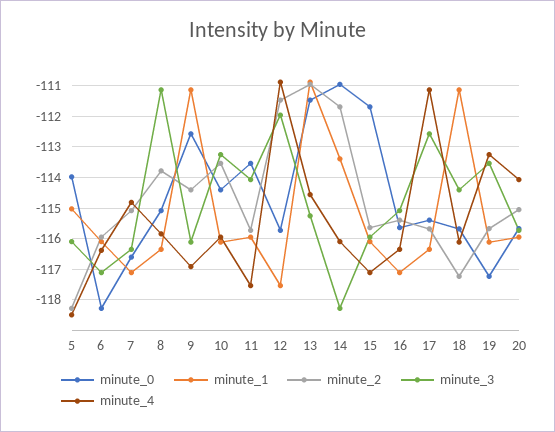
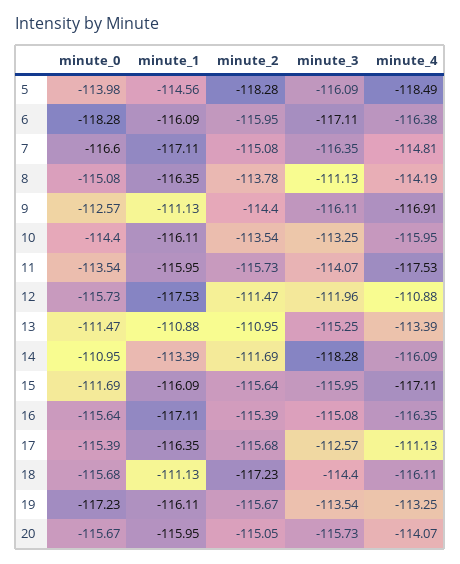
  {
    "minute_0": {
      "5": -113.98,
      "6": -118.28,
      "7": -116.6,
      "8": -115.08,
      "9": -112.57,
      "10": -114.4,
      "11": -113.54,
      "12": -115.73,
      "13": -111.47,
      "14": -110.95,
      "15": -111.69,
      "16": -115.64,
      "17": -115.39,
      "18": -115.68,
      "19": -117.23,
      "20": -115.67
    },
    "minute_1": {
-     "5": -115,
+     "5": -114.56,
      "6": -116.09,
      "7": -117.11,
      "8": -116.35,
      "9": -111.13,
      "10": -116.11,
      "11": -115.95,
      "12": -117.53,
      "13": -110.88,
      "14": -113.39,
      "15": -116.09,
      "16": -117.11,
      "17": -116.35,
      "18": -111.13,
      "19": -116.11,
      "20": -115.95
    },
    "minute_2": {
      "5": -118.28,
      "6": -115.95,
      "7": -115.08,
      "8": -113.78,
      "9": -114.4,
      "10": -113.54,
      "11": -115.73,
      "12": -111.47,
      "13": -110.95,
      "14": -111.69,
      "15": -115.64,
      "16": -115.39,
      "17": -115.68,
      "18": -117.23,
      "19": -115.67,
      "20": -115.05
    },
    "minute_3": {
      "5": -116.09,
      "6": -117.11,
      "7": -116.35,
      "8": -111.13,
      "9": -116.11,
      "10": -113.25,
      "11": -114.07,
      "12": -111.96,
      "13": -115.25,
      "14": -118.28,
      "15": -115.95,
      "16": -115.08,
      "17": -112.57,
      "18": -114.4,
      "19": -113.54,
      "20": -115.73
    },
    "minute_4": {
      "5": -118.49,
      "6": -116.38,
      "7": -114.81,
-     "8": -115.8,
+     "8": -114.19,
      "9": -116.91,
      "10": -115.95,
      "11": -117.53,
      "12": -110.88,
-     "13": -114.6,
+     "13": -113.39,
      "14": -116.09,
      "15": -117.11,
      "16": -116.35,
      "17": -111.13,
      "18": -116.11,
      "19": -113.25,
      "20": -114.07
    }
  }

